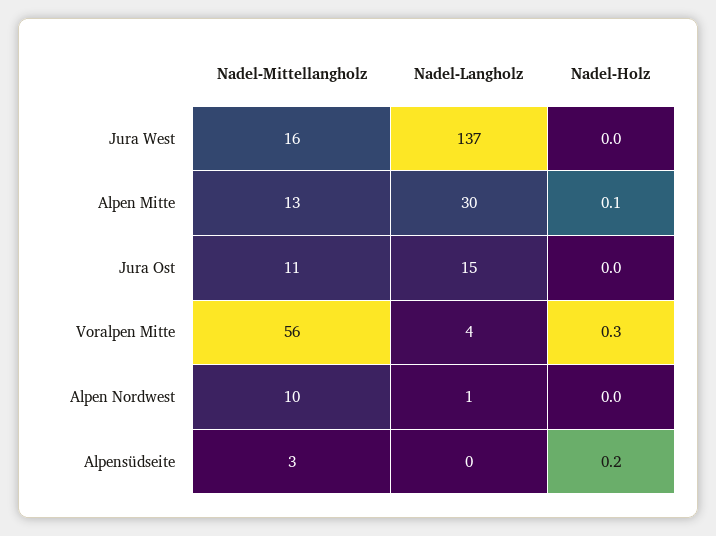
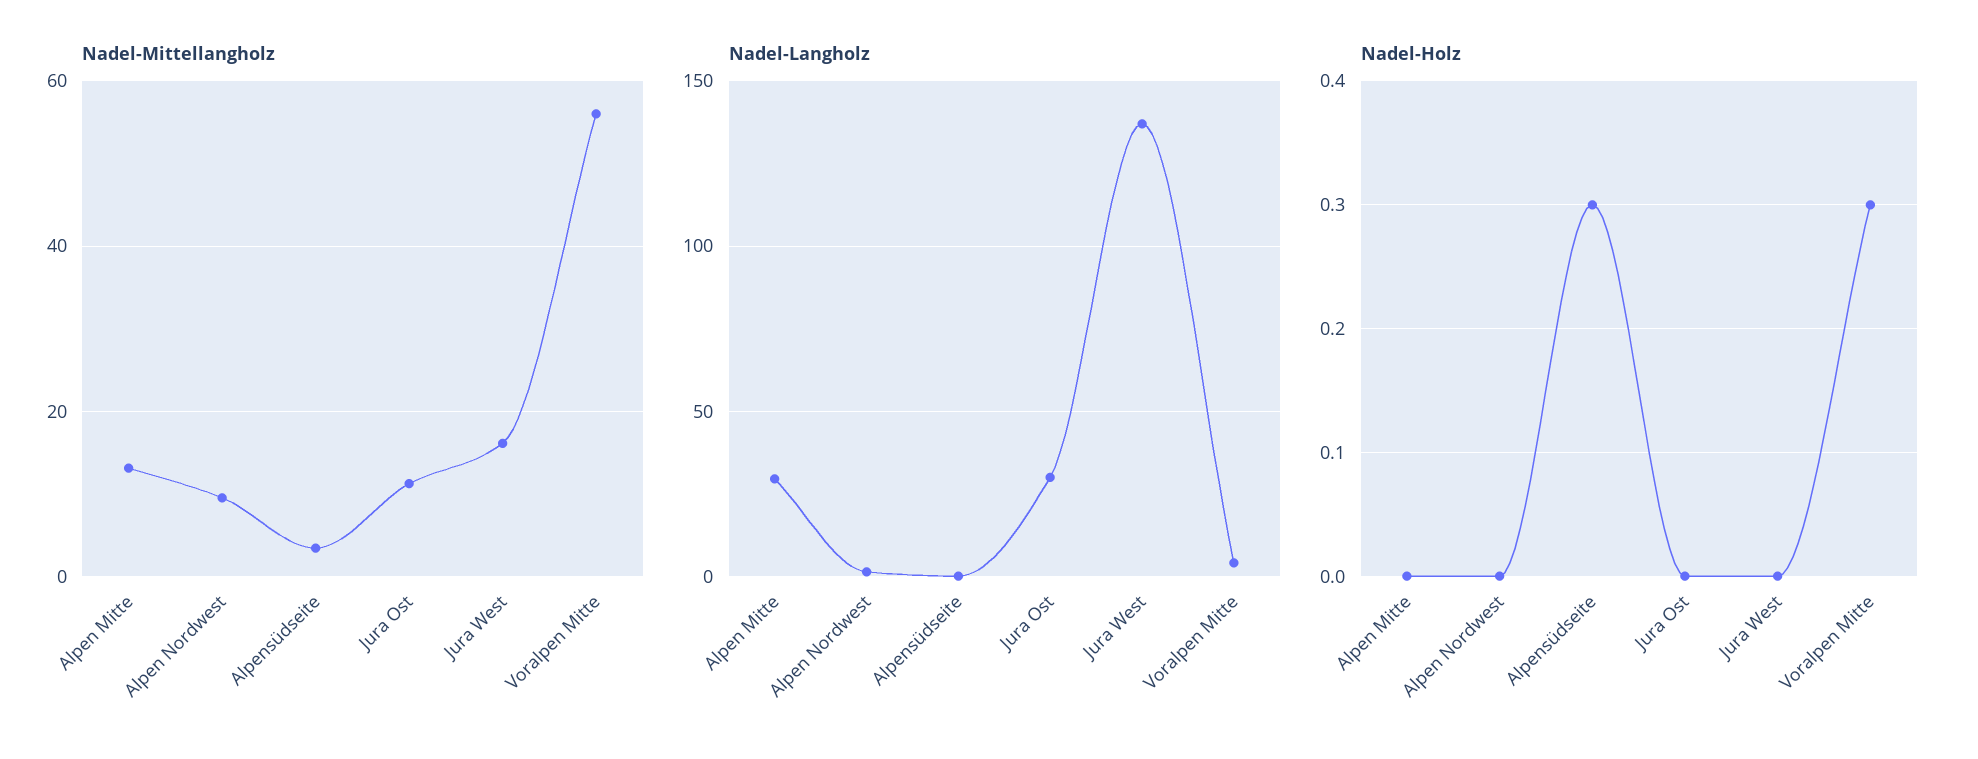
  {
    "Nadel-Mittellangholz": {
      "Jura West": 16,
      "Alpen Mitte": 13,
      "Jura Ost": 11,
      "Voralpen Mitte": 56,
      "Alpen Nordwest": 10,
      "Alpensüdseite": 3
    },
    "Nadel-Langholz": {
      "Jura West": 137,
      "Alpen Mitte": 30,
-     "Jura Ost": 15,
+     "Jura Ost": 30,
      "Voralpen Mitte": 4,
      "Alpen Nordwest": 1,
      "Alpensüdseite": 0
    },
    "Nadel-Holz": {
      "Jura West": 0,
-     "Alpen Mitte": 0.1,
+     "Alpen Mitte": 0,
      "Jura Ost": 0,
      "Voralpen Mitte": 0.3,
      "Alpen Nordwest": 0,
-     "Alpensüdseite": 0.2
+     "Alpensüdseite": 0.3
    }
  }

